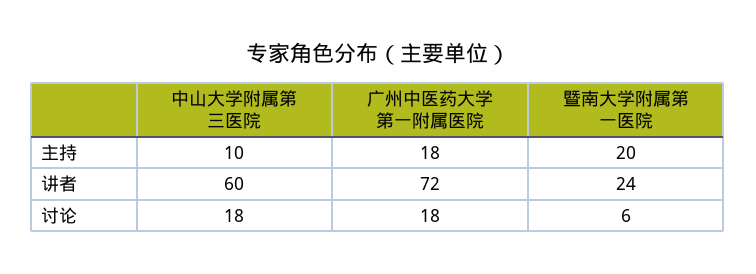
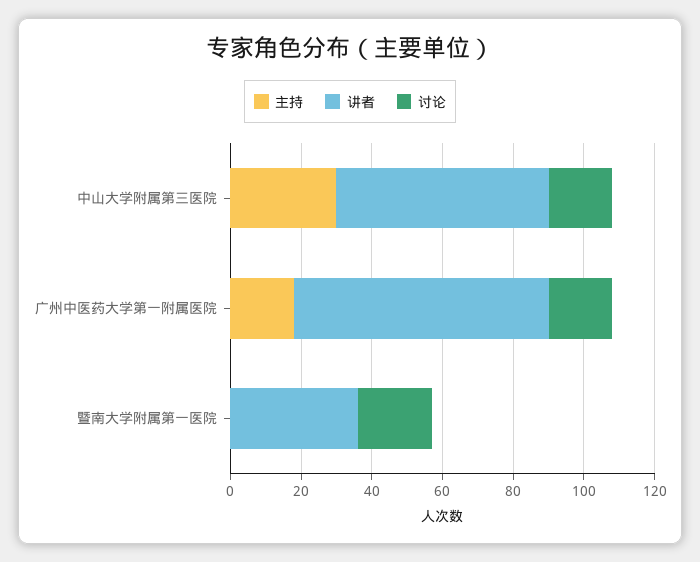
  {
    "主持": {
-     "中山大学附属第三医院": 10,
+     "中山大学附属第三医院": 30,
      "广州中医药大学第一附属医院": 18,
-     "暨南大学附属第一医院": 20
+     "暨南大学附属第一医院": 0
    },
    "讲者": {
      "中山大学附属第三医院": 60,
      "广州中医药大学第一附属医院": 72,
-     "暨南大学附属第一医院": 24
+     "暨南大学附属第一医院": 35
    },
    "讨论": {
      "中山大学附属第三医院": 18,
      "广州中医药大学第一附属医院": 18,
-     "暨南大学附属第一医院": 6
+     "暨南大学附属第一医院": 20
    }
  }

